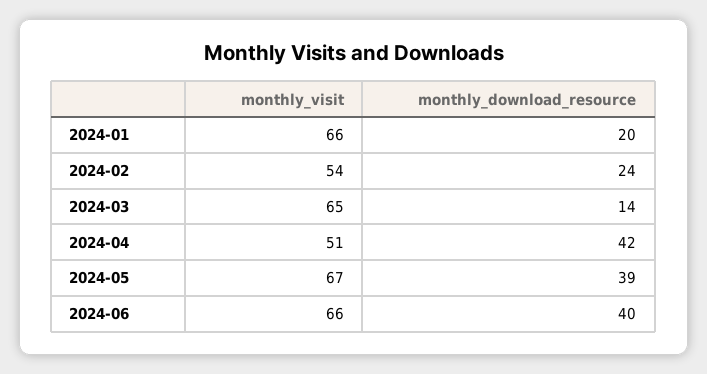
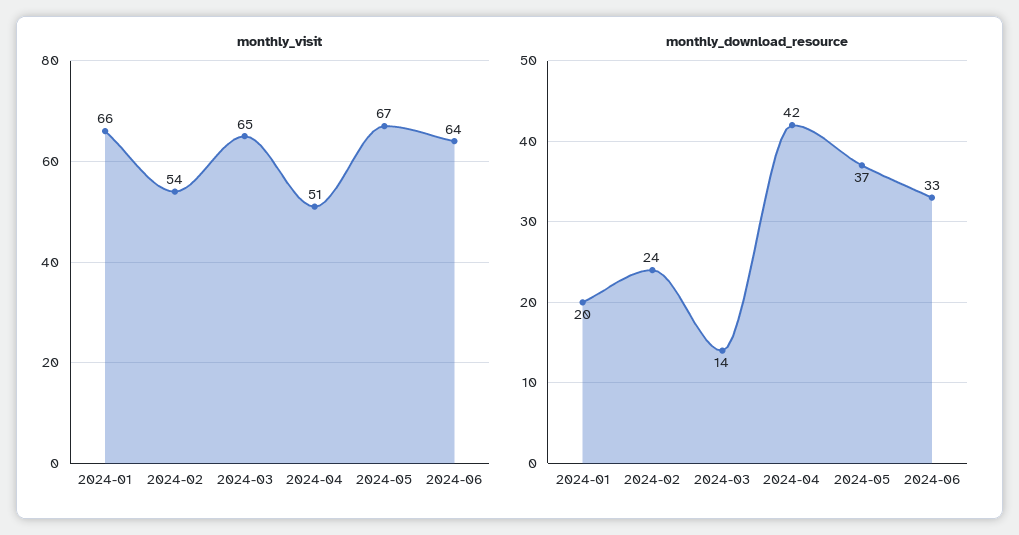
  {
    "monthly_visit": {
      "2024-01": 66,
      "2024-02": 54,
      "2024-03": 65,
      "2024-04": 51,
      "2024-05": 67,
-     "2024-06": 66
+     "2024-06": 64
    },
    "monthly_download_resource": {
      "2024-01": 20,
      "2024-02": 24,
      "2024-03": 14,
      "2024-04": 42,
-     "2024-05": 39,
+     "2024-05": 37,
-     "2024-06": 40
+     "2024-06": 33
    }
  }

